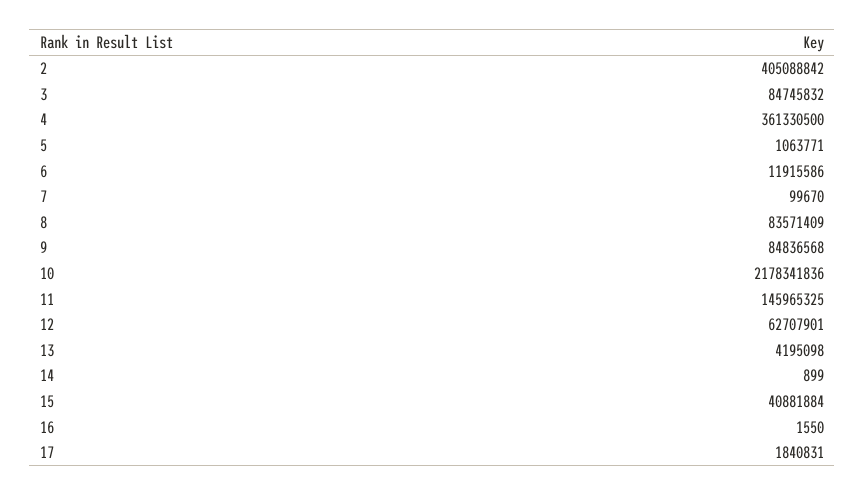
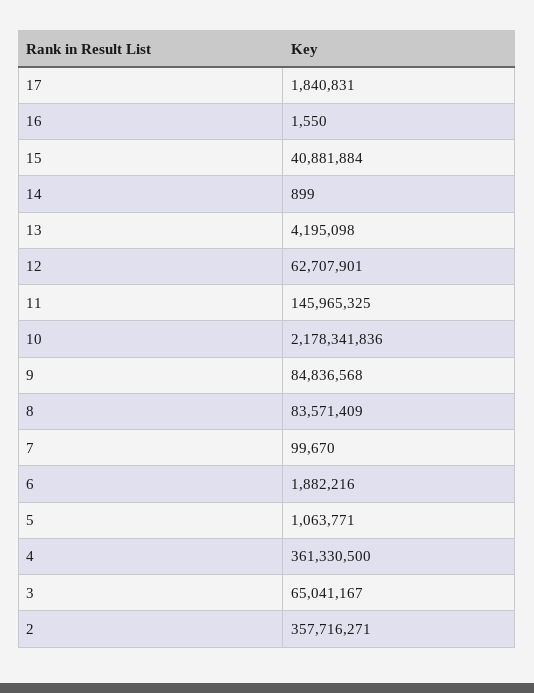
  {
-   "2": 405088842,
+   "2": 357716271,
-   "3": 84745832,
+   "3": 65041167,
    "4": 361330500,
    "5": 1063771,
-   "6": 11915586,
+   "6": 1882216,
    "7": 99670,
    "8": 83571409,
    "9": 84836568,
    "10": 2178341836,
    "11": 145965325,
    "12": 62707901,
    "13": 4195098,
    "14": 899,
    "15": 40881884,
    "16": 1550,
    "17": 1840831
  }

